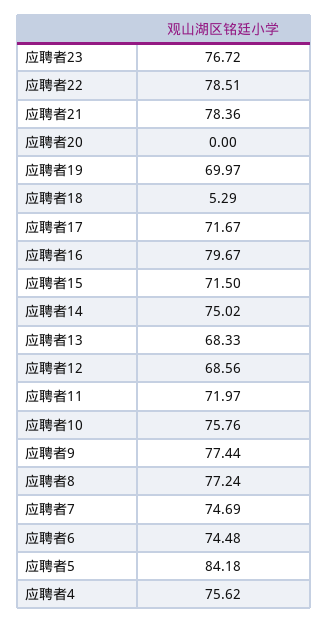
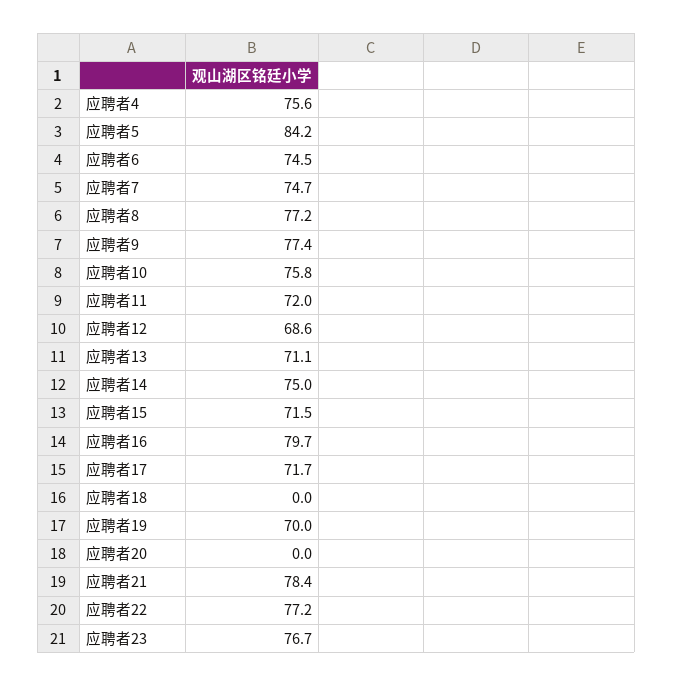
  {
    "应聘者23": 76.72,
-   "应聘者22": 78.51,
+   "应聘者22": 77.2,
    "应聘者21": 78.36,
    "应聘者20": 0,
    "应聘者19": 69.97,
-   "应聘者18": 5.29,
+   "应聘者18": 0,
    "应聘者17": 71.67,
    "应聘者16": 79.67,
    "应聘者15": 71.5,
    "应聘者14": 75.02,
-   "应聘者13": 68.33,
+   "应聘者13": 71.1,
    "应聘者12": 68.56,
    "应聘者11": 71.97,
    "应聘者10": 75.76,
    "应聘者9": 77.44,
    "应聘者8": 77.24,
    "应聘者7": 74.69,
    "应聘者6": 74.48,
    "应聘者5": 84.18,
    "应聘者4": 75.62
  }

